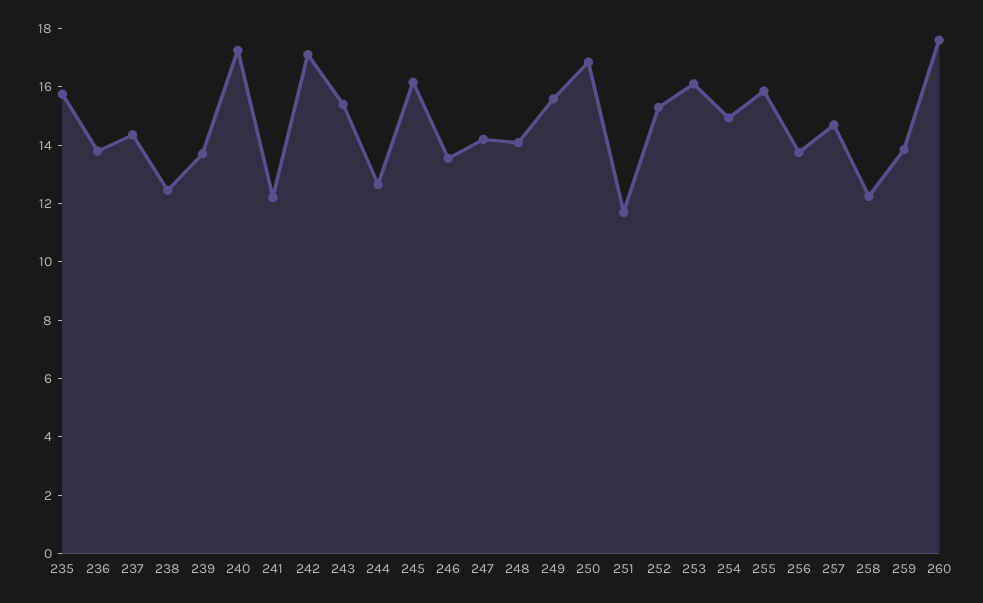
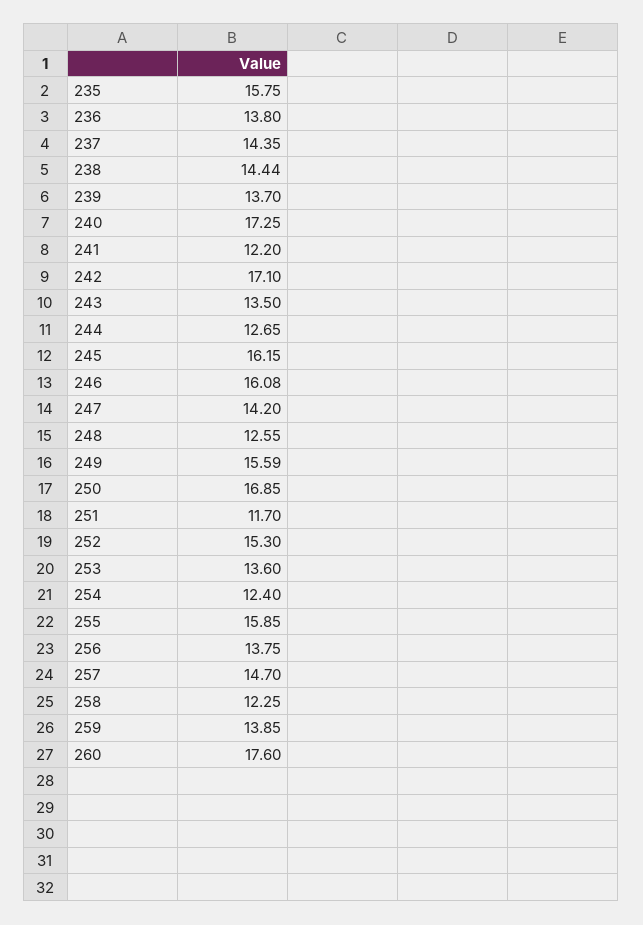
  {
    "235": 15.75,
    "236": 13.8,
    "237": 14.35,
-   "238": 12.5,
+   "238": 14.44,
    "239": 13.7,
    "240": 17.25,
    "241": 12.2,
    "242": 17.1,
-   "243": 15.5,
+   "243": 13.5,
    "244": 12.65,
    "245": 16.15,
-   "246": 13.5,
+   "246": 16.08,
    "247": 14.2,
-   "248": 14,
+   "248": 12.55,
    "249": 15.59,
    "250": 16.85,
    "251": 11.7,
    "252": 15.3,
-   "253": 16,
+   "253": 13.6,
-   "254": 15,
+   "254": 12.4,
    "255": 15.85,
    "256": 13.75,
    "257": 14.7,
    "258": 12.25,
    "259": 13.85,
    "260": 17.6
  }

